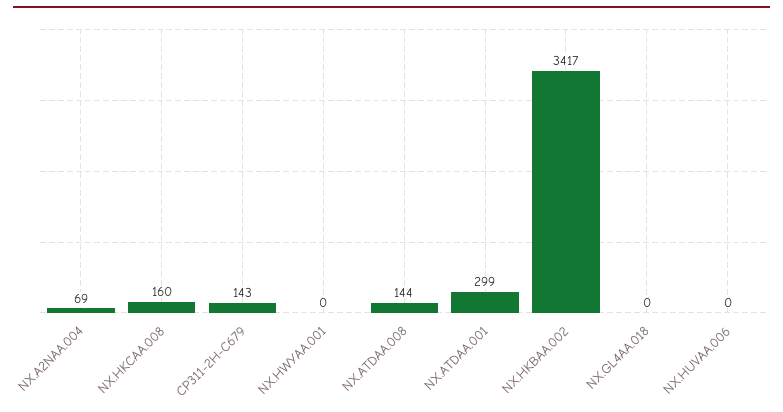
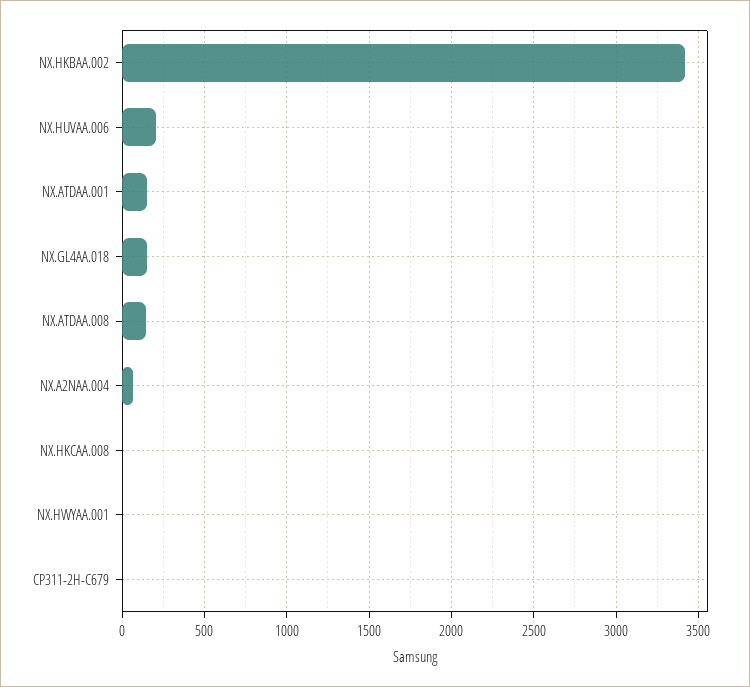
  {
    "NX.A2NAA.004": 69,
-   "NX.HKCAA.008": 160,
+   "NX.HKCAA.008": 0,
-   "CP311-2H-C679": 143,
+   "CP311-2H-C679": 0,
    "NX.HWYAA.001": 0,
    "NX.ATDAA.008": 144,
-   "NX.ATDAA.001": 299,
+   "NX.ATDAA.001": 150,
    "NX.HKBAA.002": 3417,
-   "NX.GL4AA.018": 0,
+   "NX.GL4AA.018": 150,
-   "NX.HUVAA.006": 0
+   "NX.HUVAA.006": 200
  }

